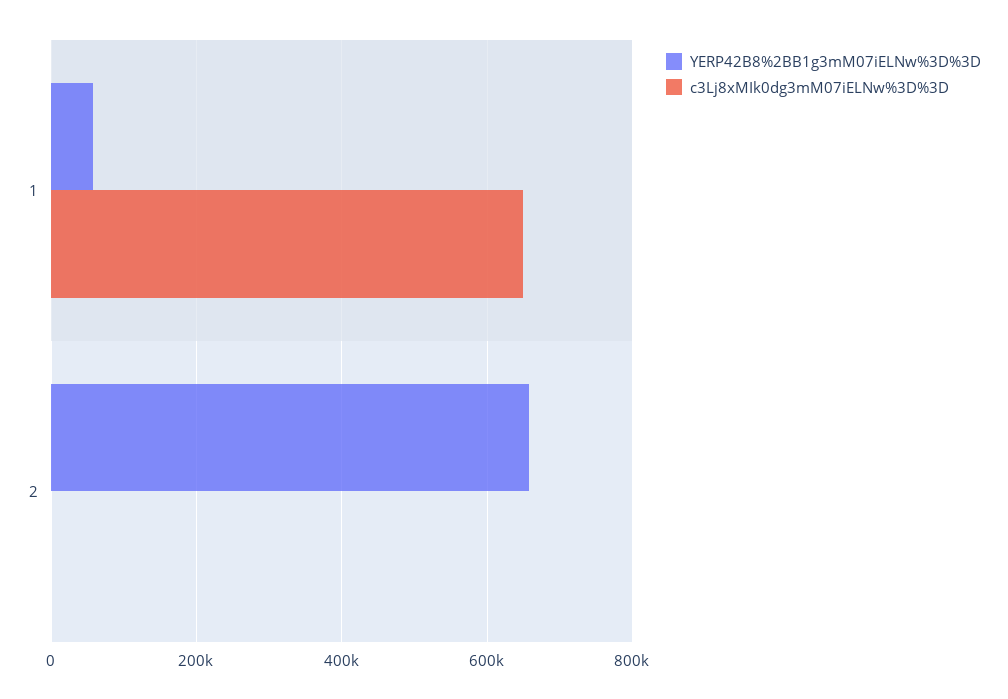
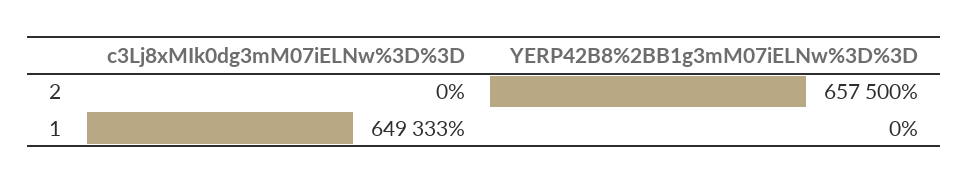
  {
    "YERP42B8%2BB1g3mM07iELNw%3D%3D": {
-     "1": 60000,
+     "1": 0,
      "2": 657500
    },
    "c3Lj8xMIk0dg3mM07iELNw%3D%3D": {
      "1": 649333,
      "2": 0
    }
  }

